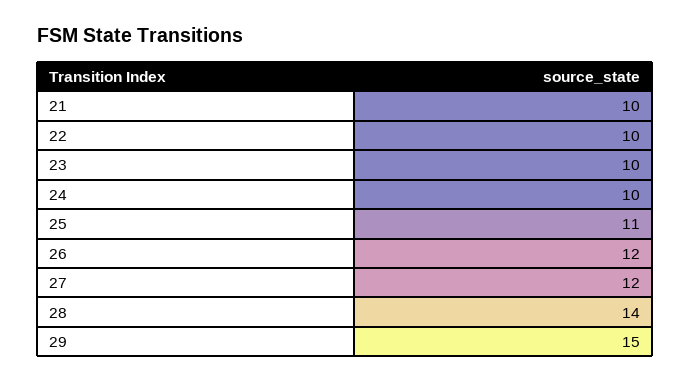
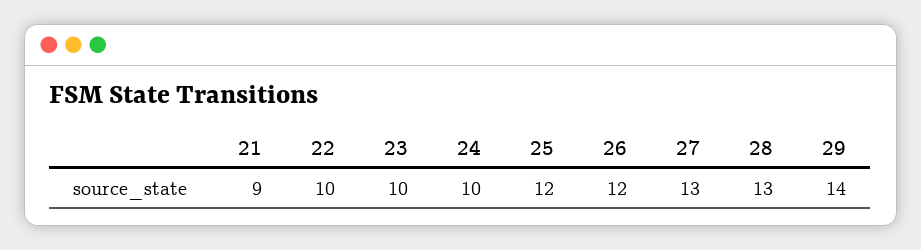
  {
-   "21": 10,
+   "21": 9,
    "22": 10,
    "23": 10,
    "24": 10,
-   "25": 11,
+   "25": 12,
    "26": 12,
-   "27": 12,
+   "27": 13,
-   "28": 14,
+   "28": 13,
-   "29": 15
+   "29": 14
  }

